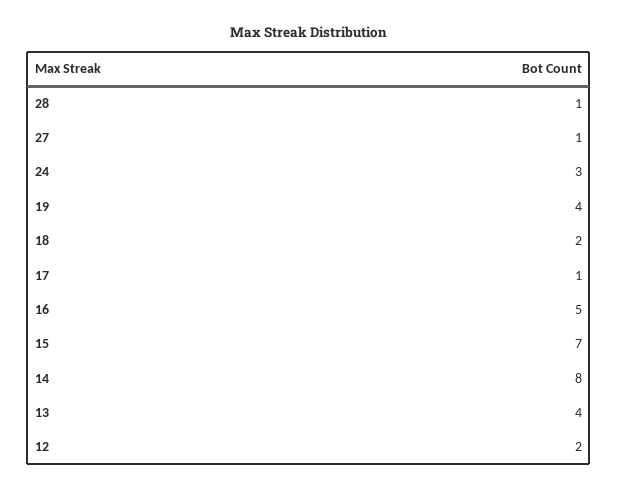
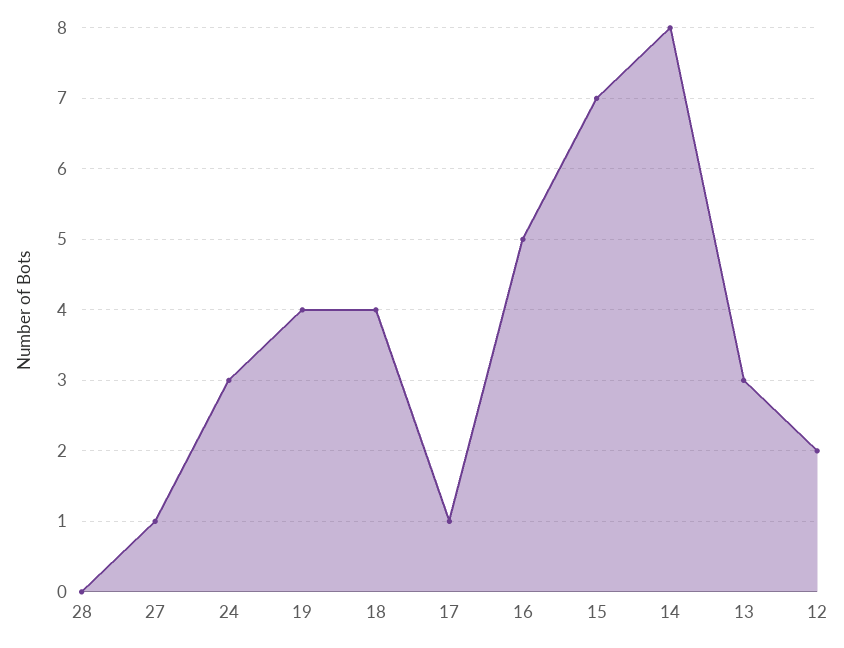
  {
-   "28": 1,
+   "28": 0,
    "27": 1,
    "24": 3,
    "19": 4,
-   "18": 2,
+   "18": 4,
    "17": 1,
    "16": 5,
    "15": 7,
    "14": 8,
-   "13": 4,
+   "13": 3,
    "12": 2
  }

